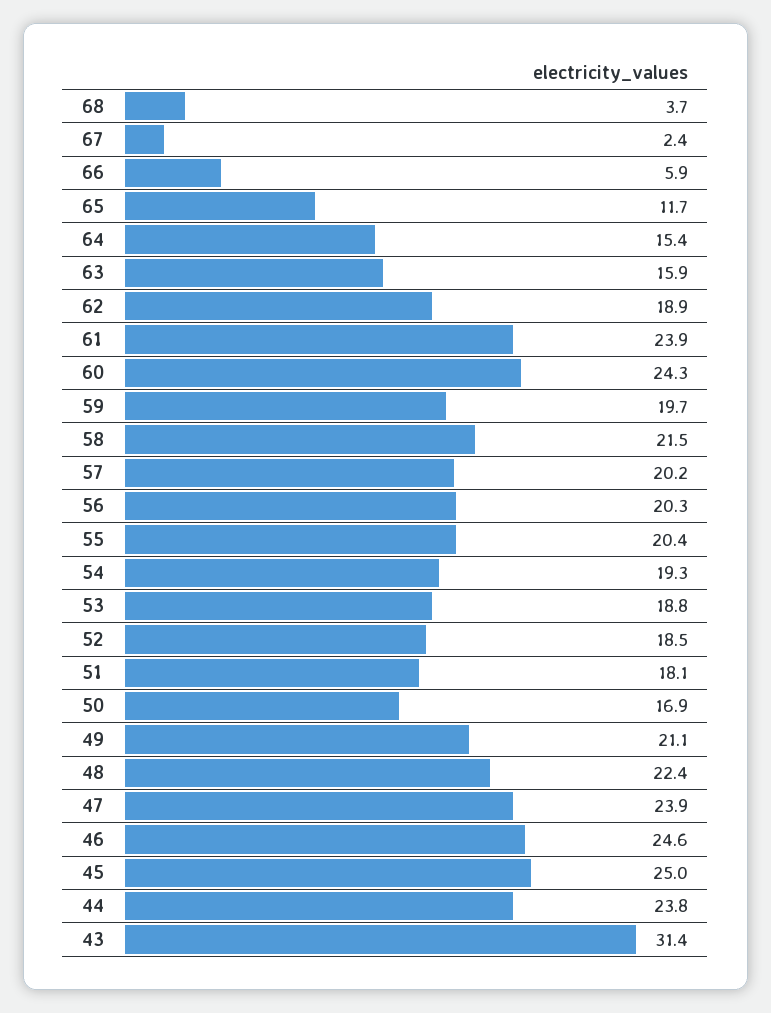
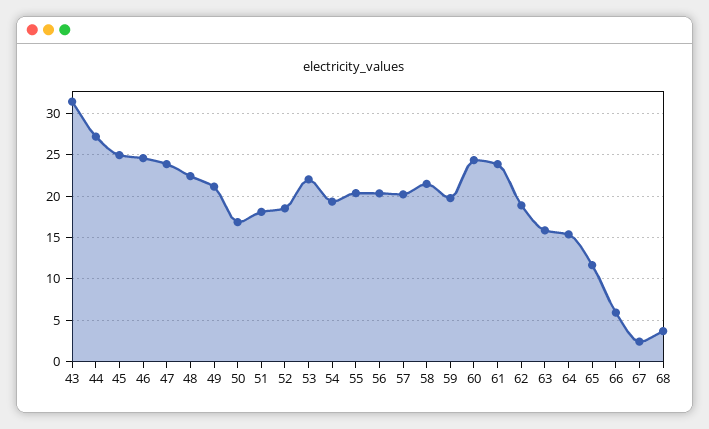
  {
    "68": 3.7,
    "67": 2.4,
    "66": 5.9,
    "65": 11.7,
    "64": 15.4,
    "63": 15.9,
    "62": 18.9,
    "61": 23.9,
    "60": 24.3,
    "59": 19.7,
    "58": 21.5,
    "57": 20.2,
    "56": 20.3,
    "55": 20.4,
    "54": 19.3,
-   "53": 18.8,
+   "53": 22,
    "52": 18.5,
    "51": 18.1,
    "50": 16.9,
    "49": 21.1,
    "48": 22.4,
    "47": 23.9,
    "46": 24.6,
    "45": 25,
-   "44": 23.8,
+   "44": 27,
    "43": 31.4
  }

